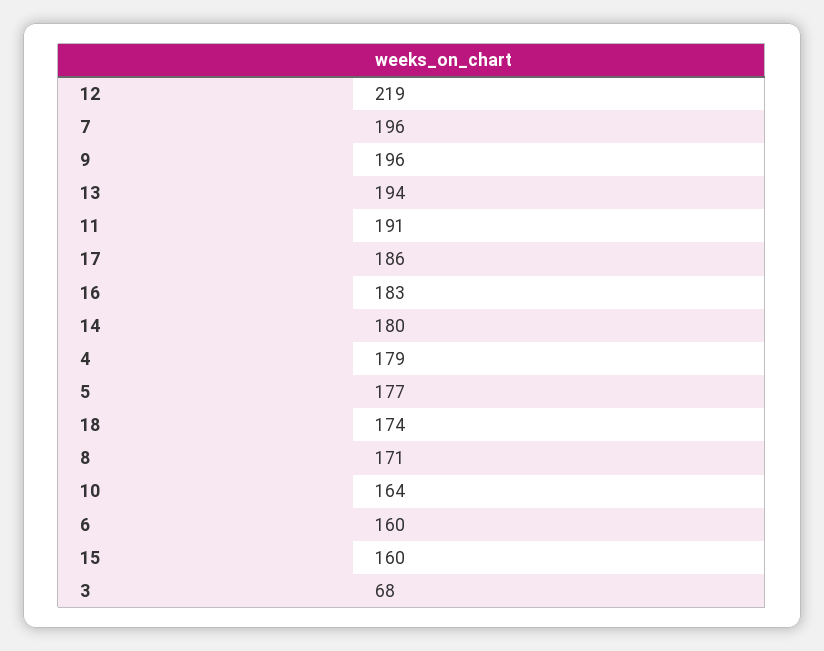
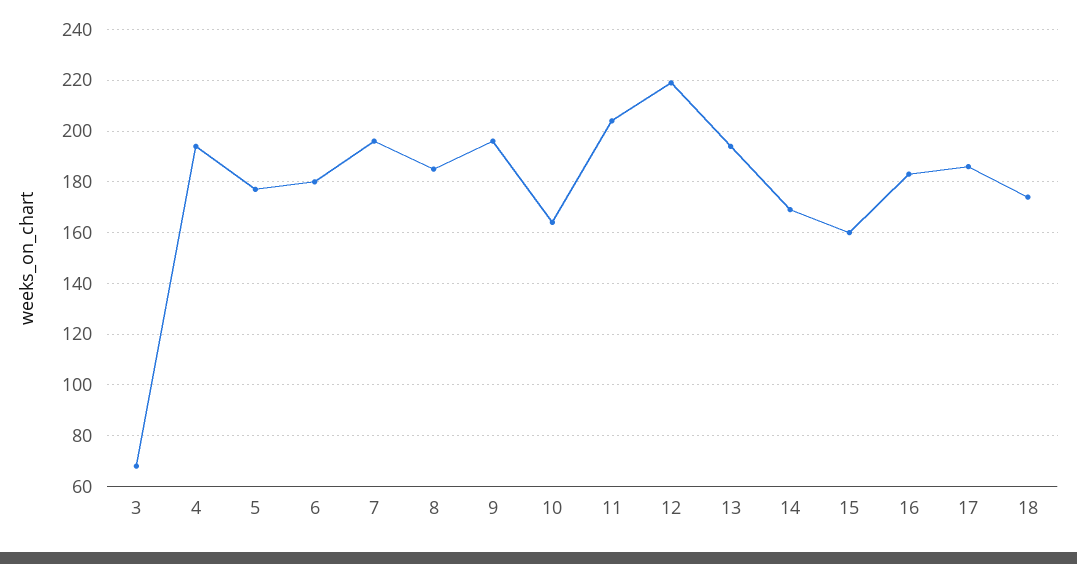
  {
    "12": 219,
    "7": 196,
    "9": 196,
    "13": 194,
-   "11": 191,
+   "11": 205,
    "17": 186,
    "16": 183,
-   "14": 180,
+   "14": 170,
-   "4": 179,
+   "4": 195,
    "5": 177,
    "18": 174,
-   "8": 171,
+   "8": 185,
    "10": 164,
-   "6": 160,
+   "6": 180,
    "15": 160,
    "3": 68
  }

